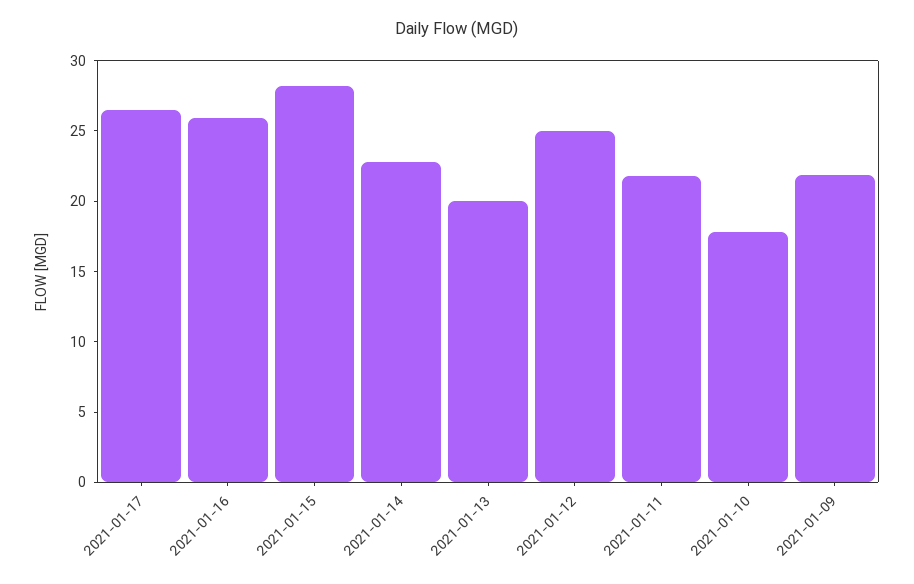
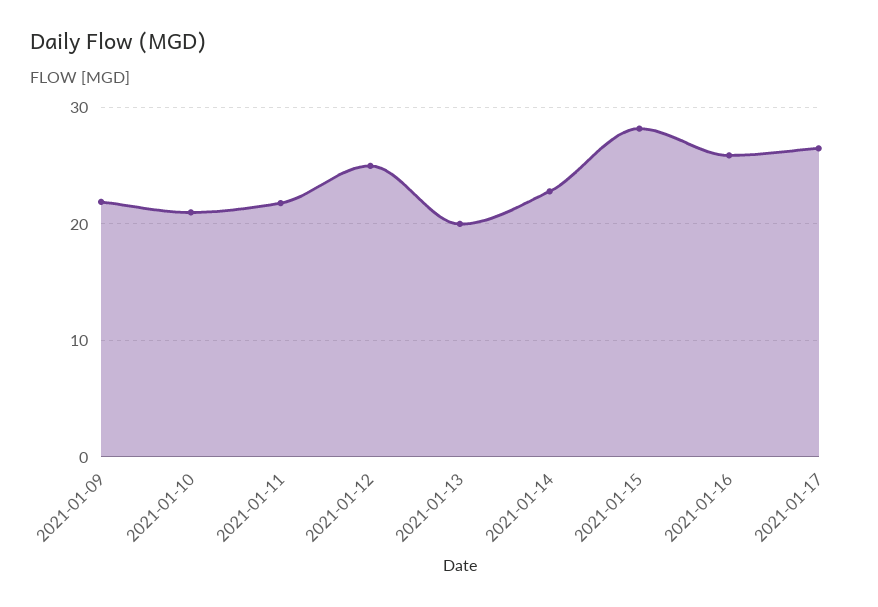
  {
    "2021-01-17": 27,
    "2021-01-16": 26,
    "2021-01-15": 28,
    "2021-01-14": 23,
    "2021-01-13": 20,
    "2021-01-12": 25,
    "2021-01-11": 22,
-   "2021-01-10": 18,
+   "2021-01-10": 21,
    "2021-01-09": 22
  }

